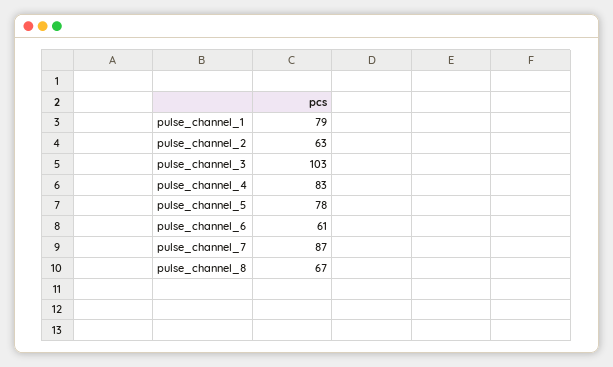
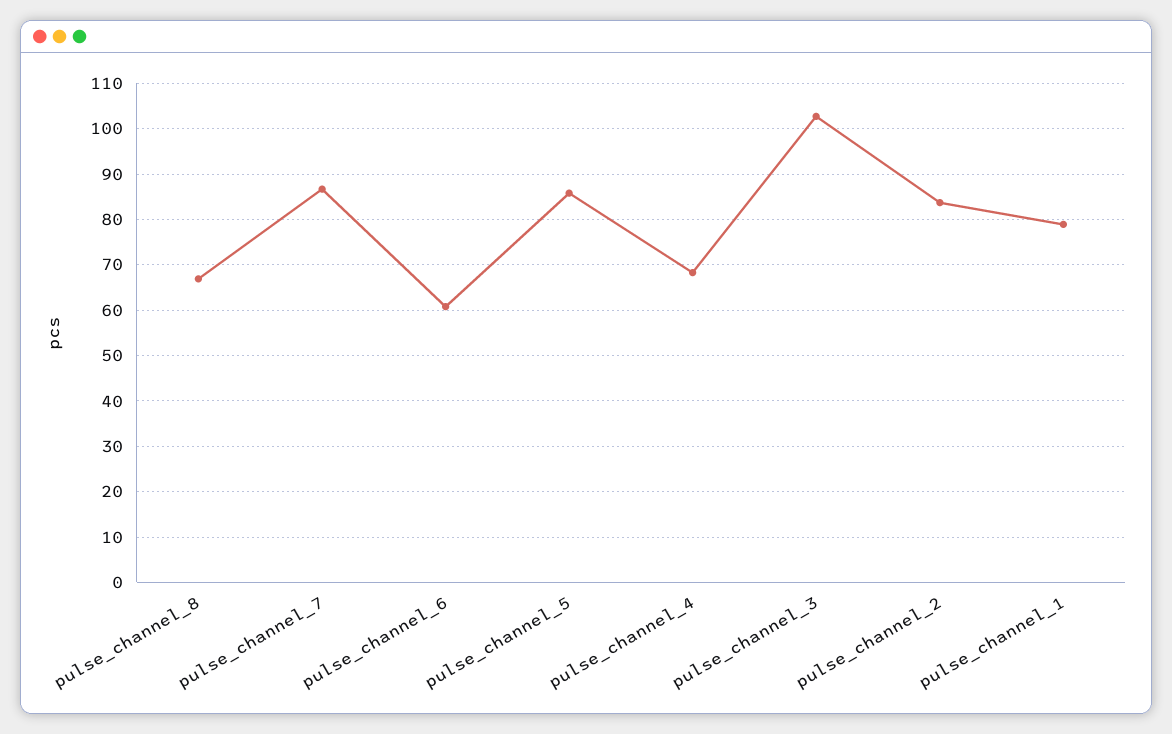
  {
    "pulse_channel_1": 79,
-   "pulse_channel_2": 63,
+   "pulse_channel_2": 84,
    "pulse_channel_3": 103,
-   "pulse_channel_4": 83,
+   "pulse_channel_4": 68,
-   "pulse_channel_5": 78,
+   "pulse_channel_5": 86,
    "pulse_channel_6": 61,
    "pulse_channel_7": 87,
    "pulse_channel_8": 67
  }

